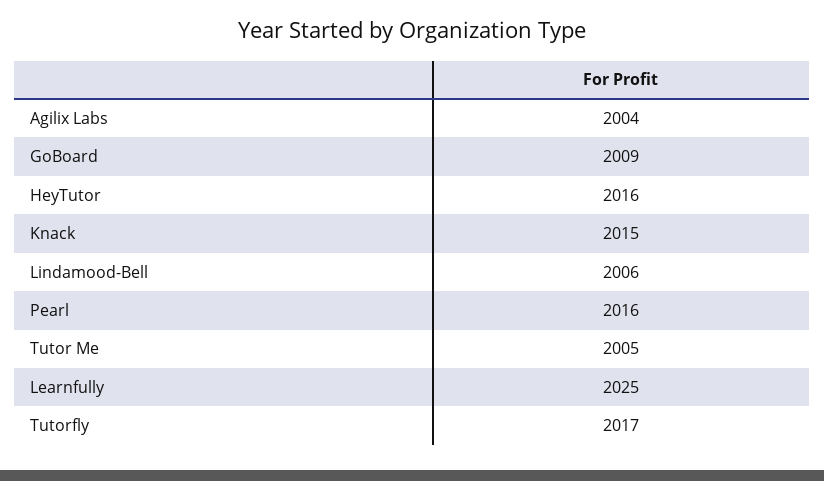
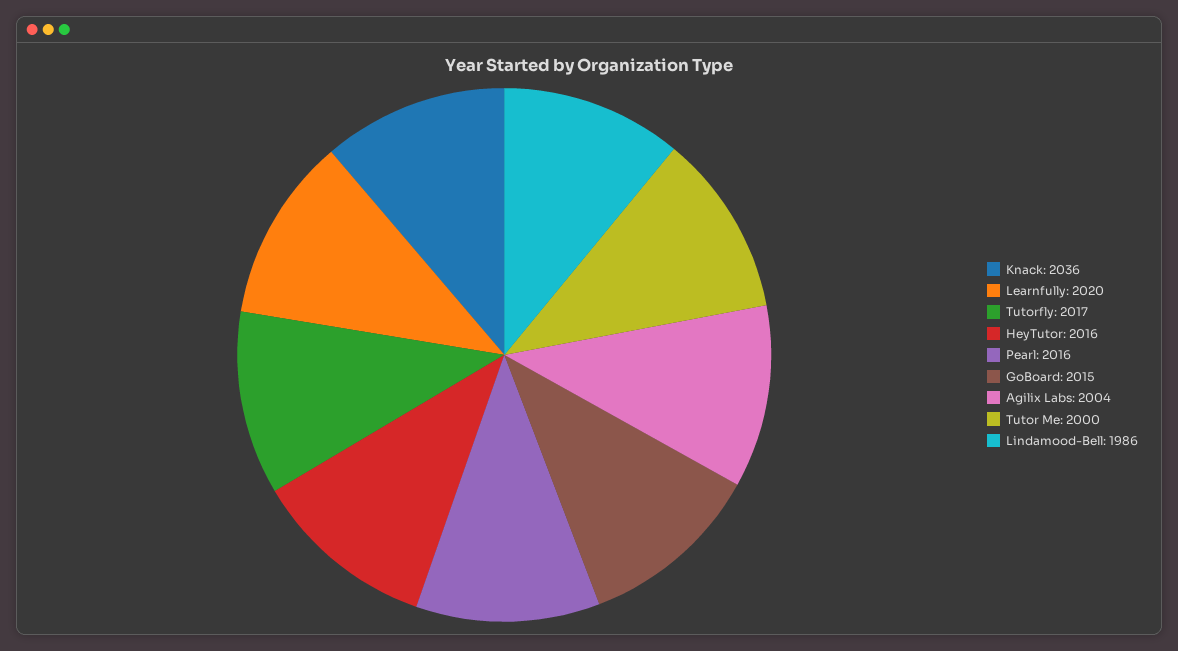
  {
    "Agilix Labs": 2004,
-   "GoBoard": 2009,
+   "GoBoard": 2015,
    "HeyTutor": 2016,
-   "Knack": 2015,
+   "Knack": 2036,
-   "Lindamood-Bell": 2006,
+   "Lindamood-Bell": 1986,
    "Pearl": 2016,
-   "Tutor Me": 2005,
+   "Tutor Me": 2000,
-   "Learnfully": 2025,
+   "Learnfully": 2020,
    "Tutorfly": 2017
  }

